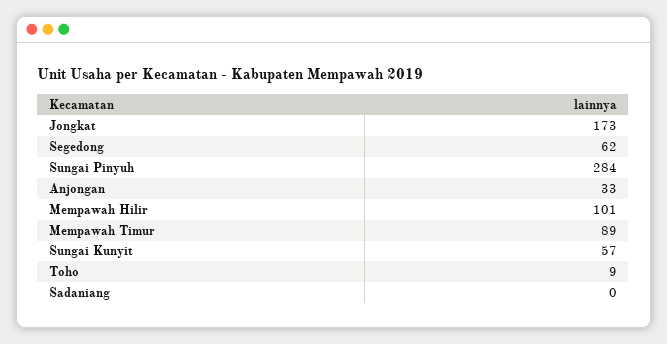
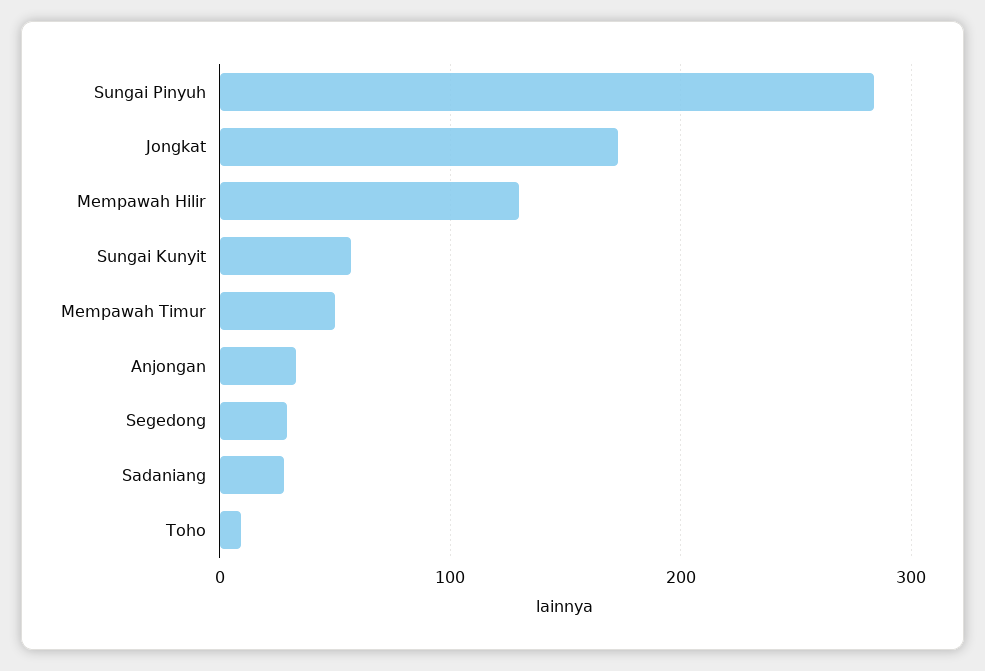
  {
    "Jongkat": 173,
-   "Segedong": 62,
+   "Segedong": 30,
    "Sungai Pinyuh": 284,
    "Anjongan": 33,
-   "Mempawah Hilir": 101,
+   "Mempawah Hilir": 130,
-   "Mempawah Timur": 89,
+   "Mempawah Timur": 50,
    "Sungai Kunyit": 57,
    "Toho": 9,
-   "Sadaniang": 0
+   "Sadaniang": 30
  }

